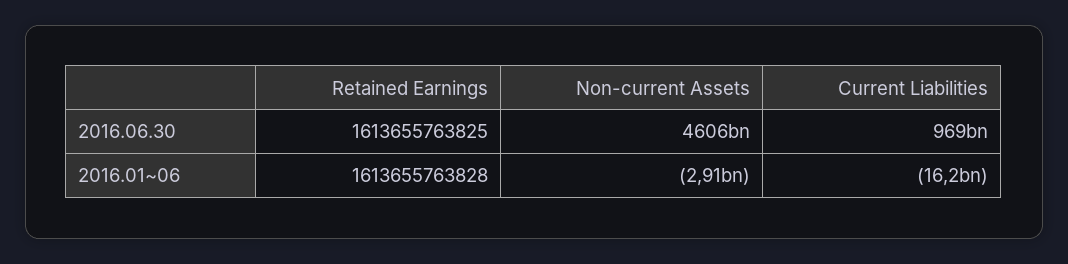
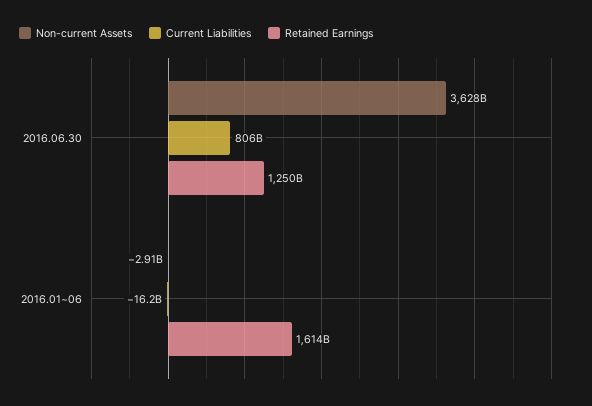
  {
    "Retained Earnings": {
-     "2016.06.30": 1613655763825,
+     "2016.06.30": 1250000000000,
      "2016.01~06": 1613655763828
    },
    "Non-current Assets": {
-     "2016.06.30": 4606000000000,
+     "2016.06.30": 3628000000000,
      "2016.01~06": -2910000000
    },
    "Current Liabilities": {
-     "2016.06.30": 969000000000,
+     "2016.06.30": 806000000000,
      "2016.01~06": -16200000000
    }
  }

